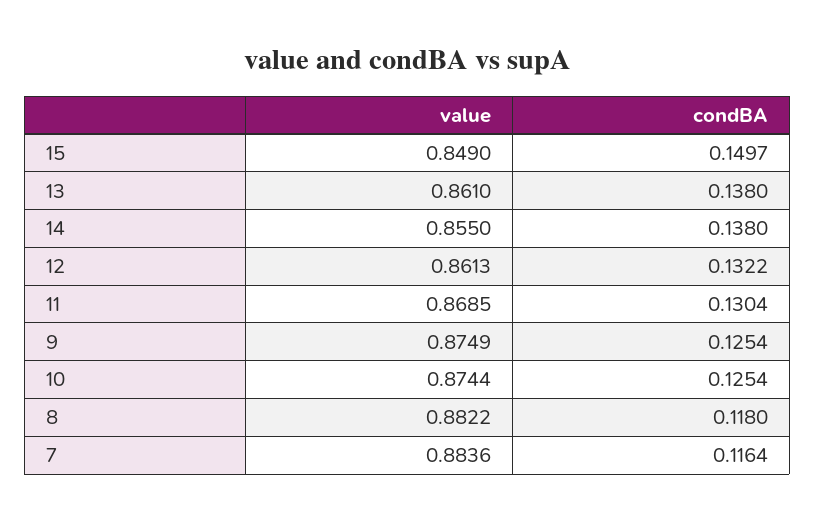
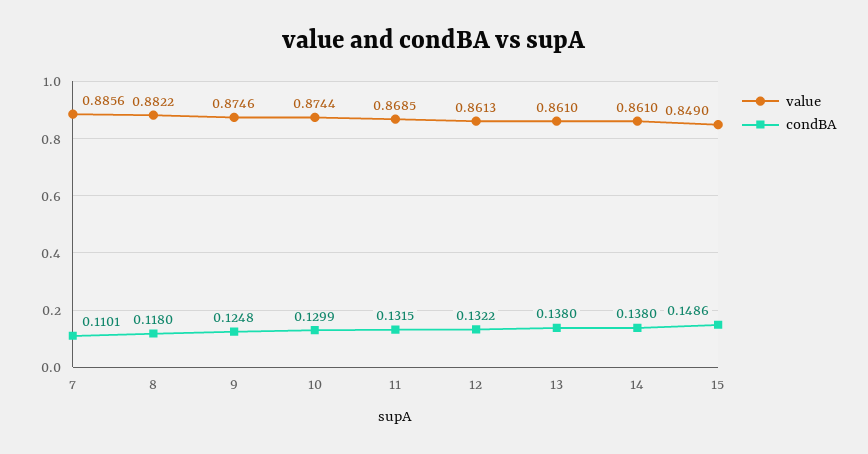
  {
    "value": {
      "15": 0.849,
      "13": 0.861,
-     "14": 0.855,
+     "14": 0.861,
      "12": 0.8613,
      "11": 0.8685,
-     "9": 0.8749,
+     "9": 0.8746,
      "10": 0.8744,
      "8": 0.8822,
-     "7": 0.8836
+     "7": 0.8856
    },
    "condBA": {
-     "15": 0.1497,
+     "15": 0.1486,
      "13": 0.138,
      "14": 0.138,
      "12": 0.1322,
-     "11": 0.1304,
+     "11": 0.1315,
-     "9": 0.1254,
+     "9": 0.1248,
-     "10": 0.1254,
+     "10": 0.1299,
      "8": 0.118,
-     "7": 0.1164
+     "7": 0.1101
    }
  }

